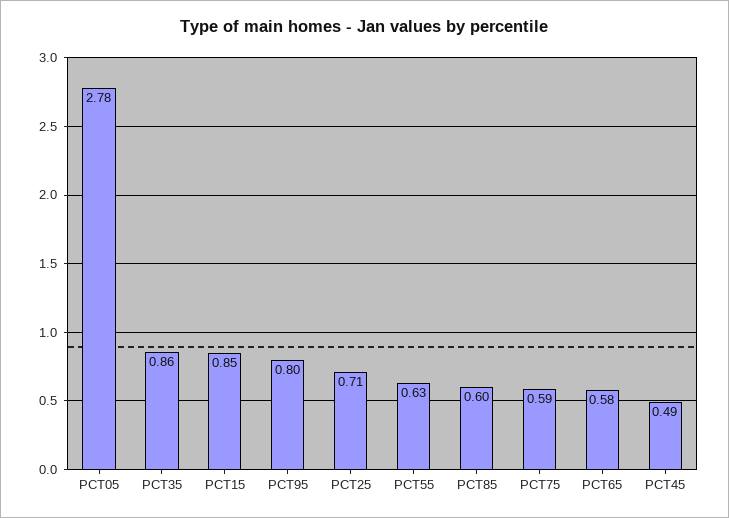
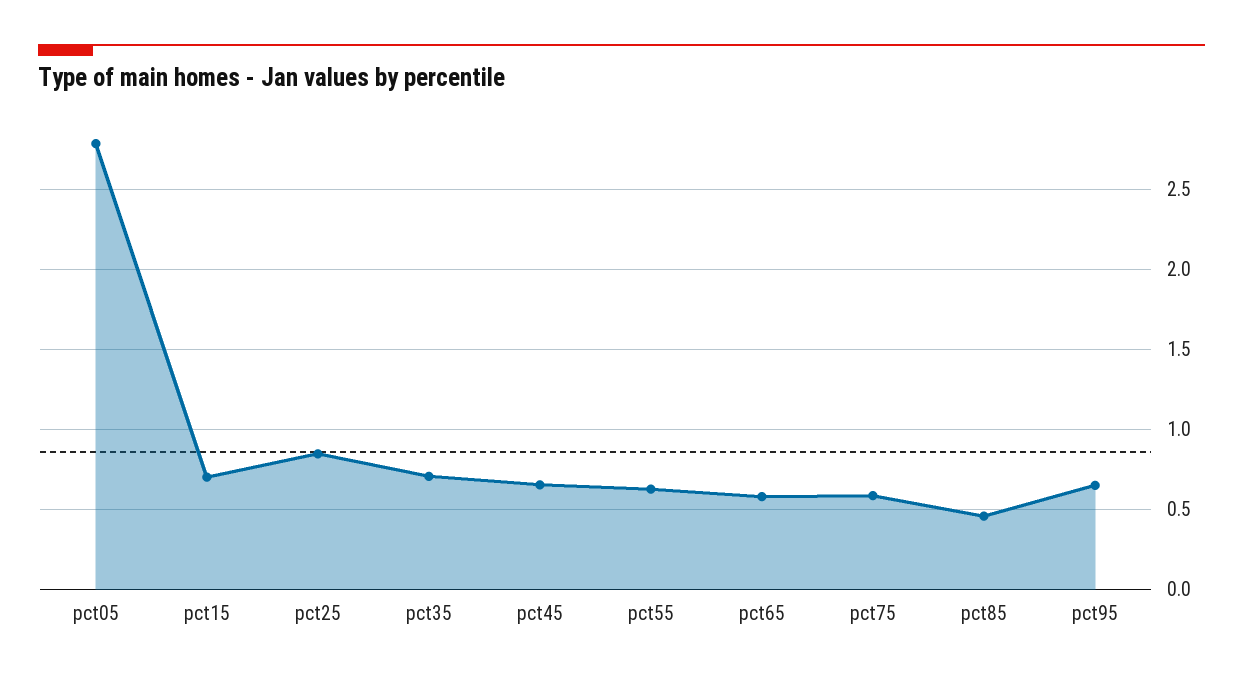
  {
    "PCT05": 2.78,
-   "PCT35": 0.86,
+   "PCT35": 0.7,
-   "PCT15": 0.85,
+   "PCT15": 0.7,
-   "PCT95": 0.8,
+   "PCT95": 0.65,
-   "PCT25": 0.71,
+   "PCT25": 0.85,
    "PCT55": 0.63,
-   "PCT85": 0.6,
+   "PCT85": 0.45,
    "PCT75": 0.59,
    "PCT65": 0.58,
-   "PCT45": 0.49
+   "PCT45": 0.65
  }

